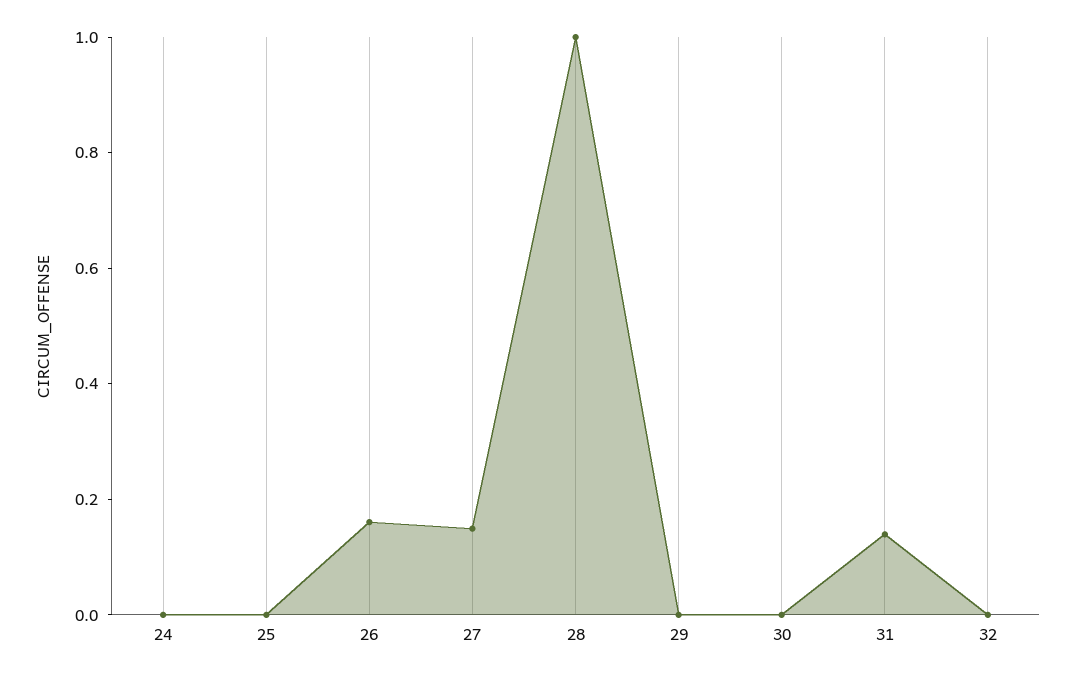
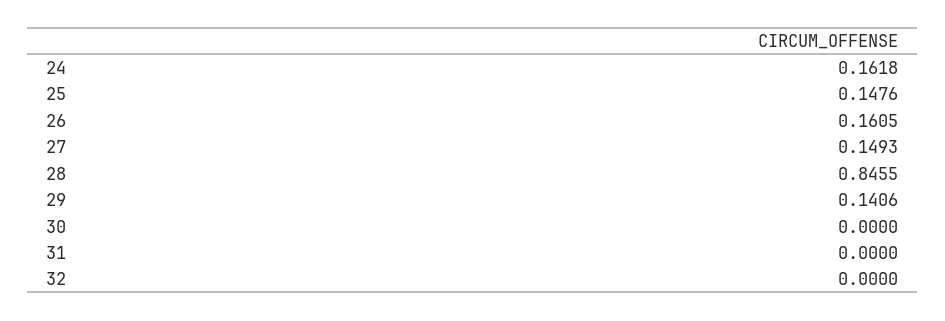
  {
-   "24": 0,
+   "24": 0.1618,
-   "25": 0,
+   "25": 0.1476,
    "26": 0.1605,
    "27": 0.1493,
-   "28": 1,
+   "28": 0.8455,
-   "29": 0,
+   "29": 0.1406,
    "30": 0,
-   "31": 0.15,
+   "31": 0,
    "32": 0
  }

